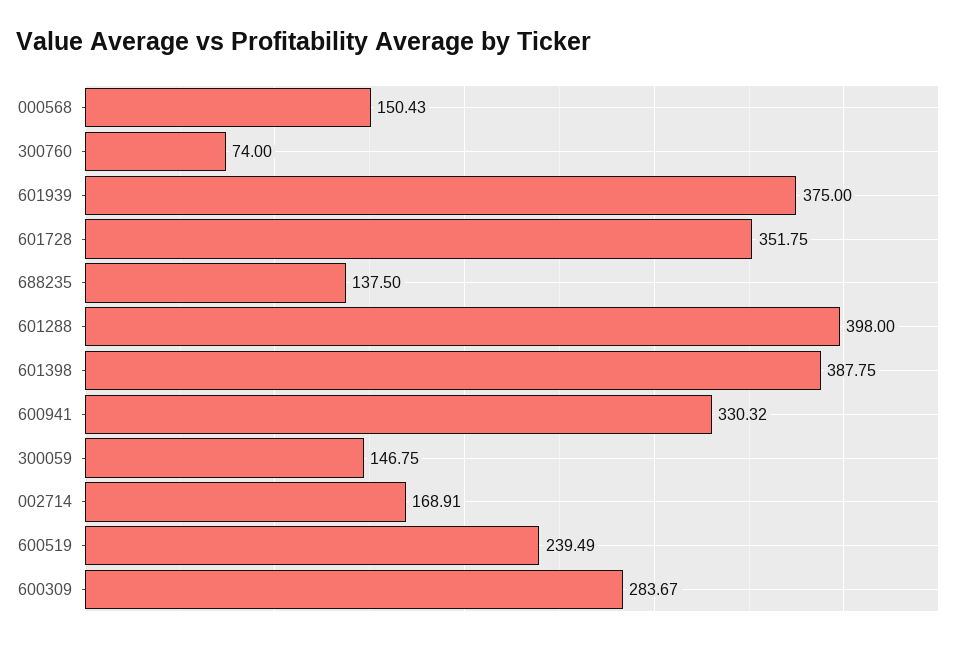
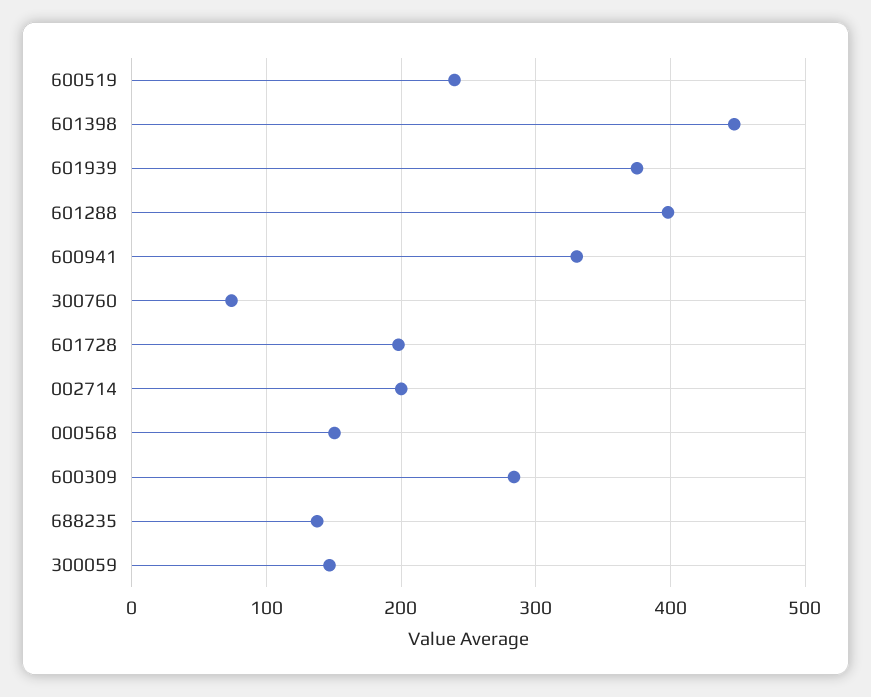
  {
    "000568": 150.43,
    "300760": 74,
    "601939": 375,
-   "601728": 351.75,
+   "601728": 200,
    "688235": 137.5,
    "601288": 398,
-   "601398": 387.75,
+   "601398": 450,
    "600941": 330.32,
    "300059": 146.75,
-   "002714": 168.91,
+   "002714": 200,
    "600519": 239.49,
    "600309": 283.67
  }

